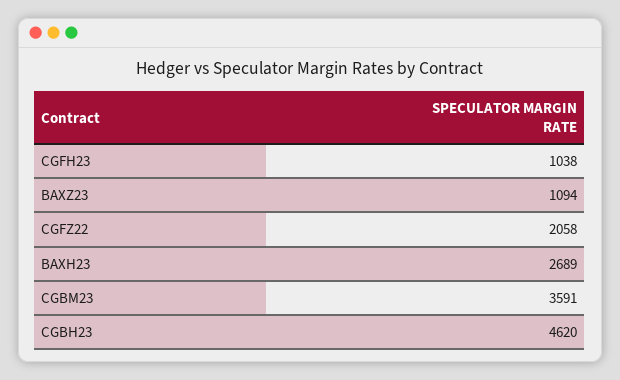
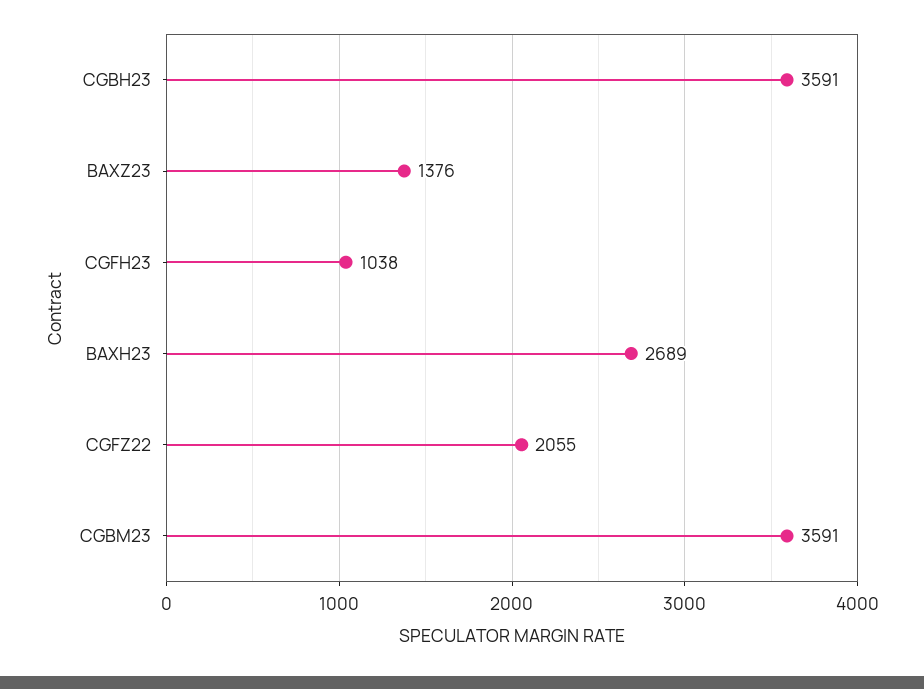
  {
    "CGFH23": 1038,
-   "BAXZ23": 1094,
+   "BAXZ23": 1376,
-   "CGFZ22": 2058,
+   "CGFZ22": 2055,
    "BAXH23": 2689,
    "CGBM23": 3591,
-   "CGBH23": 4620
+   "CGBH23": 3591
  }

